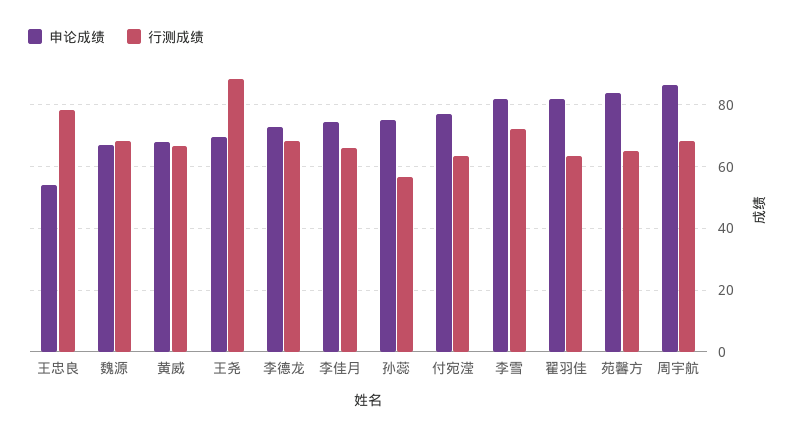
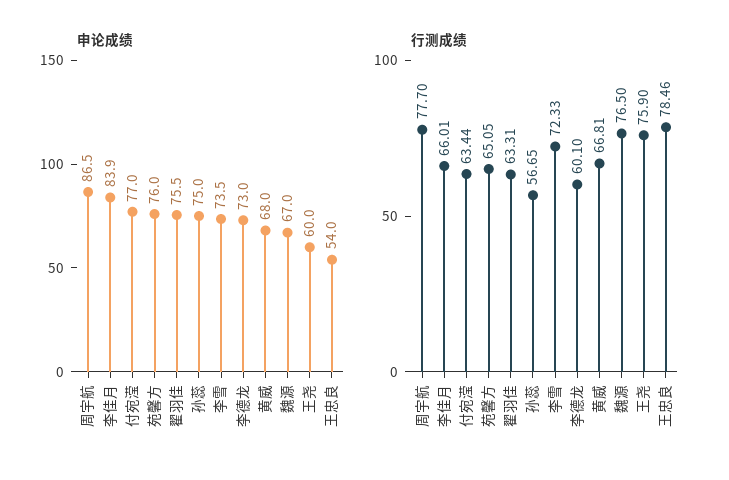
  {
    "申论成绩": {
      "王忠良": 54,
      "魏源": 67,
      "黄威": 68,
-     "王尧": 70,
+     "王尧": 60,
      "李德龙": 73,
-     "李佳月": 74,
+     "李佳月": 83.9,
      "孙蕊": 75,
      "付宛滢": 77,
-     "李雪": 82,
+     "李雪": 73.5,
-     "翟羽佳": 82,
+     "翟羽佳": 75.5,
-     "苑馨方": 84,
+     "苑馨方": 76,
      "周宇航": 86.5
    },
    "行测成绩": {
      "王忠良": 78.46,
-     "魏源": 68,
+     "魏源": 76.5,
      "黄威": 66.81,
-     "王尧": 88,
+     "王尧": 75.9,
-     "李德龙": 68,
+     "李德龙": 60.1,
      "李佳月": 66.01,
      "孙蕊": 56.65,
      "付宛滢": 63.44,
      "李雪": 72.33,
      "翟羽佳": 63.31,
      "苑馨方": 65.05,
-     "周宇航": 68
+     "周宇航": 77.7
    }
  }

